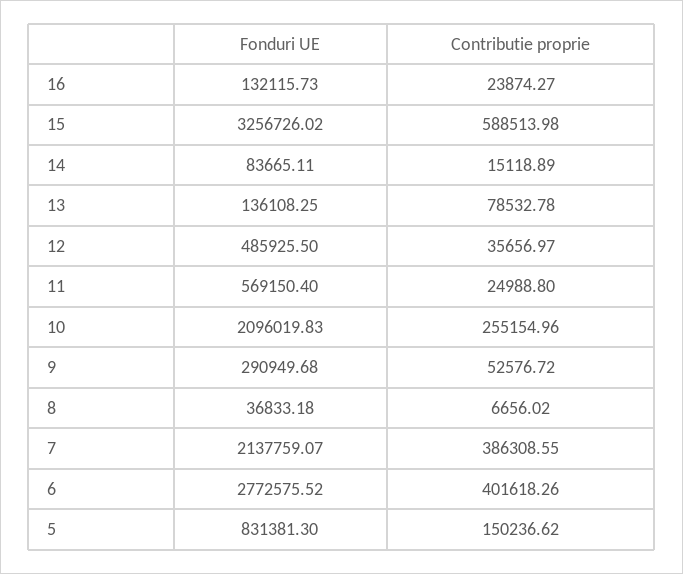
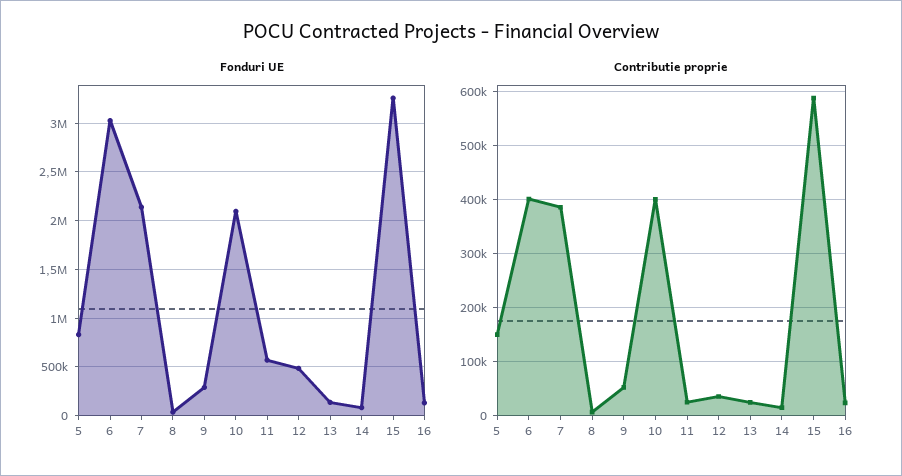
  {
    "Fonduri UE": {
      "16": 132115.73,
      "15": 3256726.02,
      "14": 83665.11,
      "13": 136108.25,
      "12": 485925.5,
      "11": 569150.4,
      "10": 2096019.83,
      "9": 290949.68,
      "8": 36833.18,
      "7": 2137759.07,
-     "6": 2772575.52,
+     "6": 3000000,
      "5": 831381.3
    },
    "Contributie proprie": {
      "16": 23874.27,
      "15": 588513.98,
      "14": 15118.89,
-     "13": 78532.78,
+     "13": 20000,
      "12": 35656.97,
      "11": 24988.8,
-     "10": 255154.96,
+     "10": 400000,
      "9": 52576.72,
      "8": 6656.02,
      "7": 386308.55,
      "6": 401618.26,
      "5": 150236.62
    }
  }

